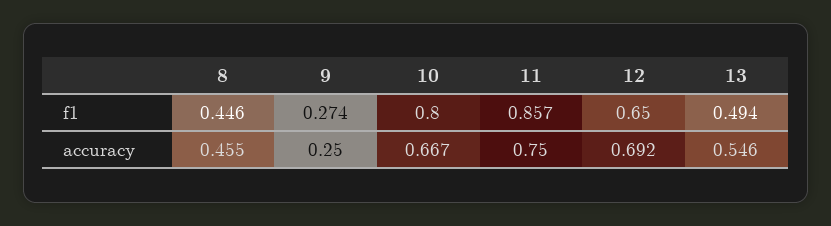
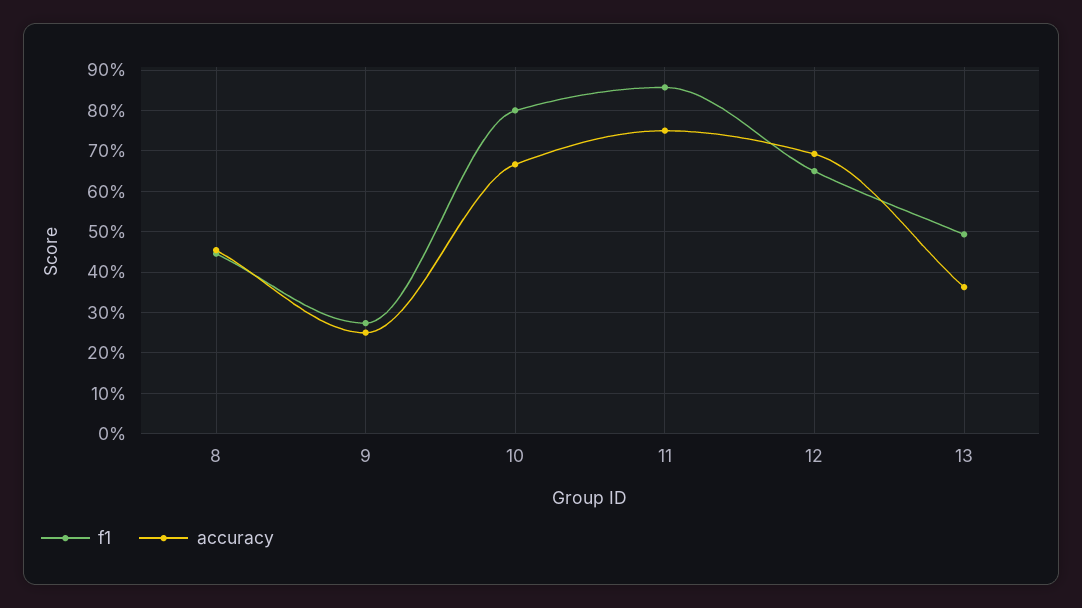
  {
    "f1": {
      "8": 0.446,
      "9": 0.274,
      "10": 0.8,
      "11": 0.857,
      "12": 0.65,
      "13": 0.494
    },
    "accuracy": {
      "8": 0.455,
      "9": 0.25,
      "10": 0.667,
      "11": 0.75,
      "12": 0.692,
-     "13": 0.546
+     "13": 0.36
    }
  }

